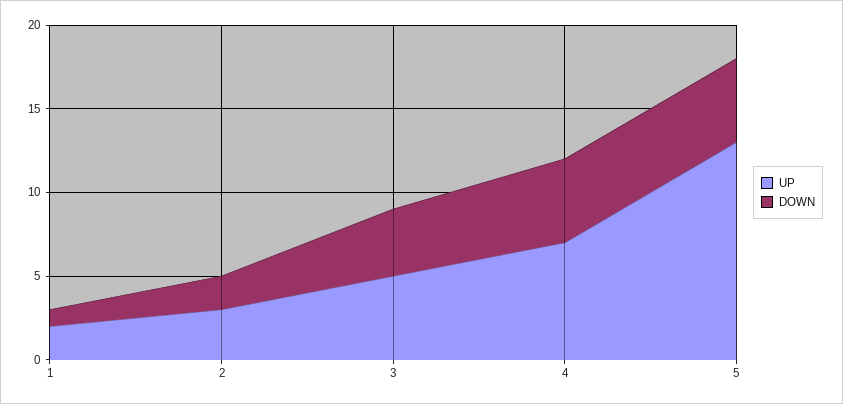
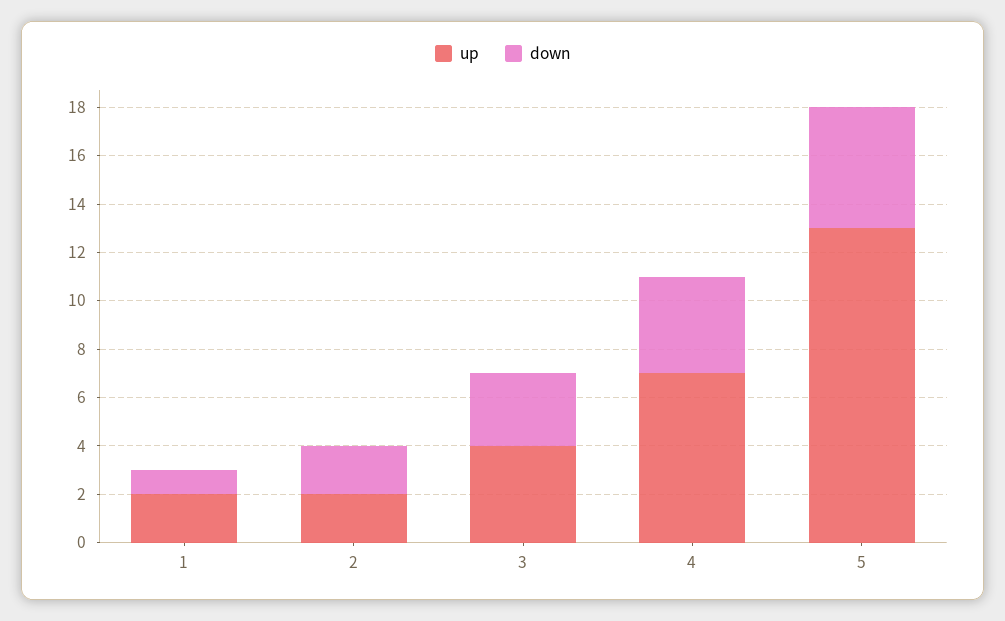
  {
    "UP": {
      "1": 2,
-     "2": 3,
+     "2": 2,
-     "3": 5,
+     "3": 4,
      "4": 7,
      "5": 13
    },
    "DOWN": {
      "1": 1,
      "2": 2,
-     "3": 4,
+     "3": 3,
-     "4": 5,
+     "4": 4,
      "5": 5
    }
  }

